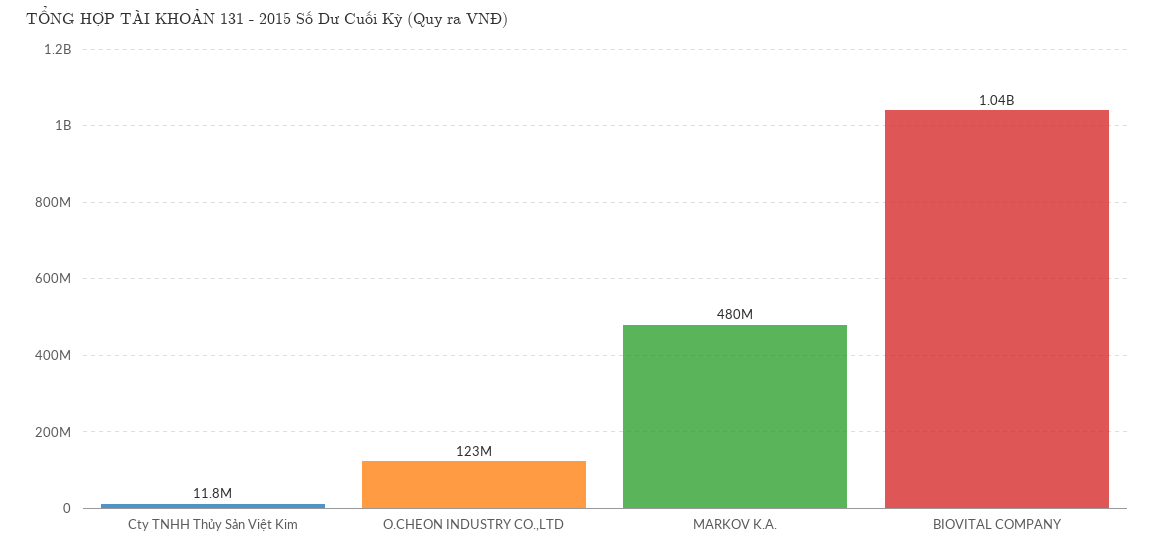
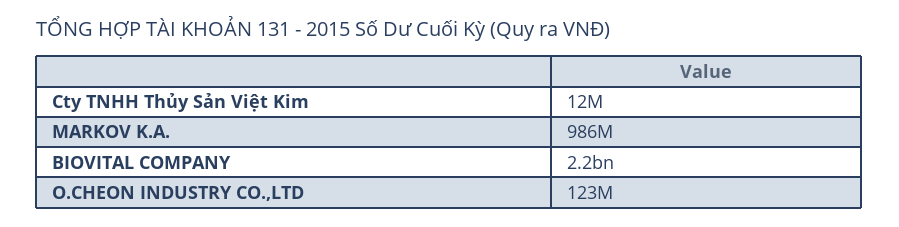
  {
    "Cty TNHH Thủy Sản Việt Kim": 11800000,
    "O.CHEON INDUSTRY CO.,LTD": 123000000,
-   "MARKOV K.A.": 480000000,
+   "MARKOV K.A.": 986000000,
-   "BIOVITAL COMPANY": 1040000000
+   "BIOVITAL COMPANY": 2200000000
  }

